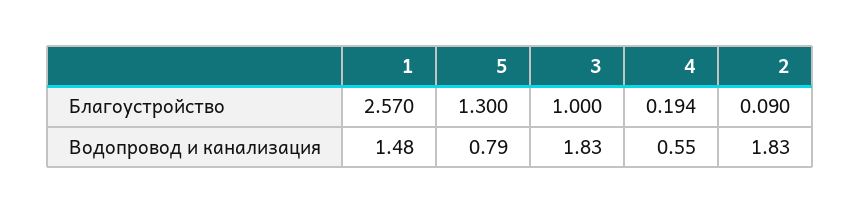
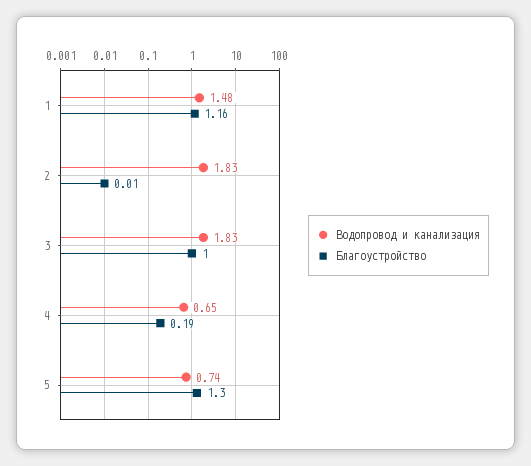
  {
    "Благоустройство": {
-     "1": 2.57,
+     "1": 1.16,
      "5": 1.3,
      "3": 1,
      "4": 0.194,
-     "2": 0.09
+     "2": 0.01
    },
    "Водопровод и канализация": {
      "1": 1.48,
-     "5": 0.79,
+     "5": 0.74,
      "3": 1.83,
-     "4": 0.55,
+     "4": 0.65,
      "2": 1.83
    }
  }

